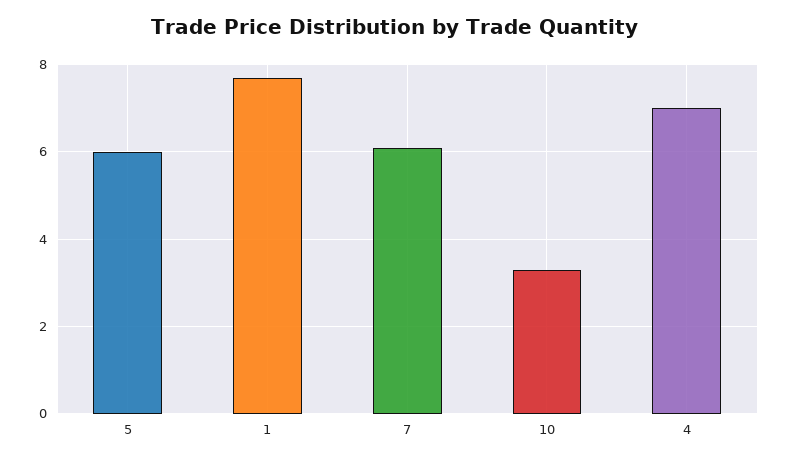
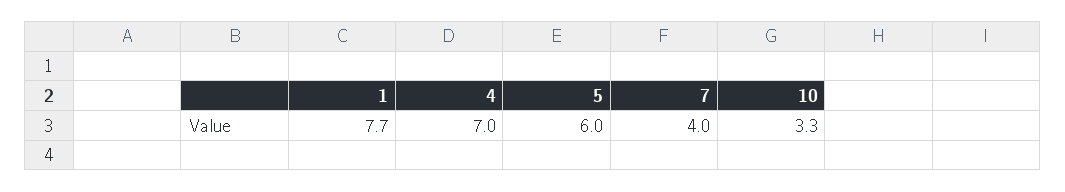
  {
    "5": 6,
    "1": 7.7,
-   "7": 6,
+   "7": 4,
    "10": 3.3,
    "4": 7
  }

